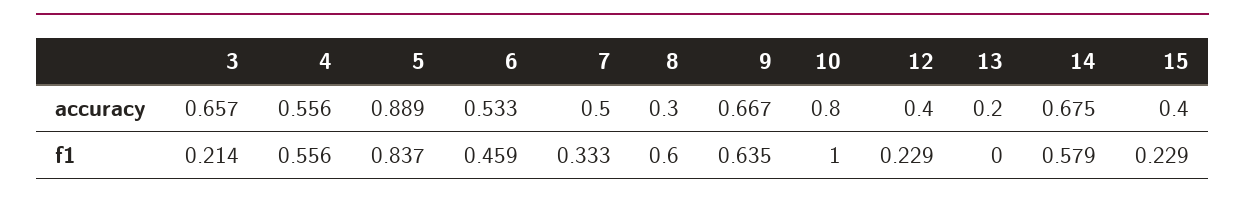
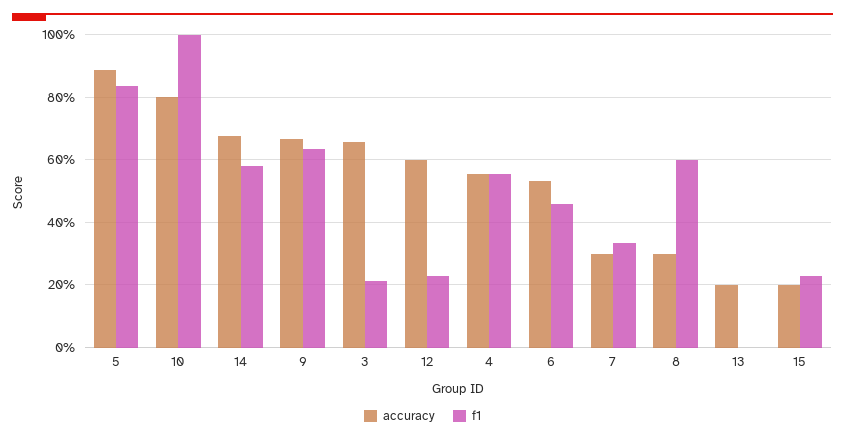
  {
    "accuracy": {
      "3": 0.657,
      "4": 0.556,
      "5": 0.889,
      "6": 0.533,
-     "7": 0.5,
+     "7": 0.3,
      "8": 0.3,
      "9": 0.667,
      "10": 0.8,
-     "12": 0.4,
+     "12": 0.6,
      "13": 0.2,
      "14": 0.675,
-     "15": 0.4
+     "15": 0.2
    },
    "f1": {
      "3": 0.214,
      "4": 0.556,
      "5": 0.837,
      "6": 0.459,
      "7": 0.333,
      "8": 0.6,
      "9": 0.635,
      "10": 1,
      "12": 0.229,
      "13": 0,
      "14": 0.579,
      "15": 0.229
    }
  }

